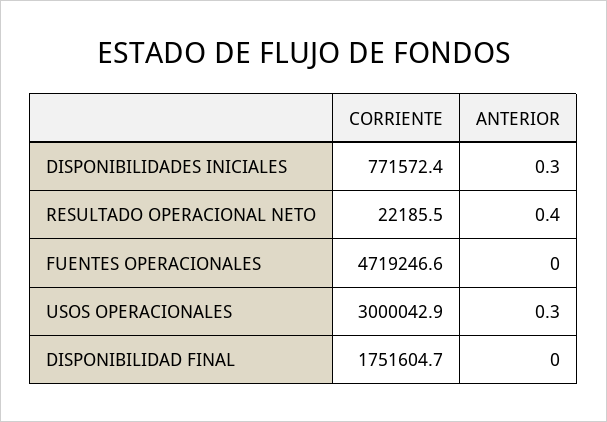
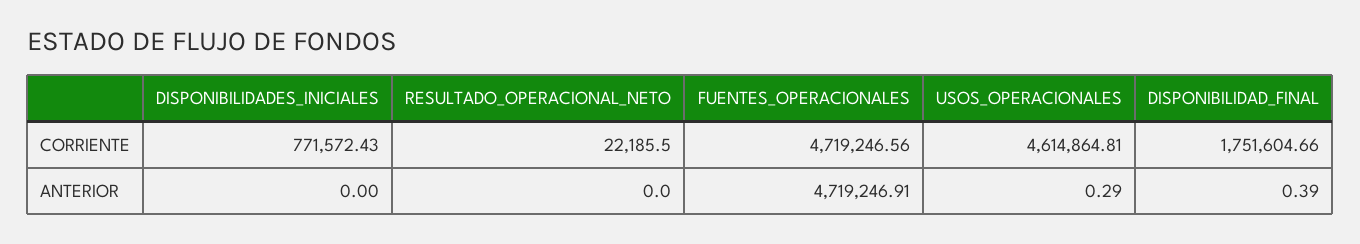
  {
    "CORRIENTE": {
      "DISPONIBILIDADES INICIALES": 771572.43,
      "RESULTADO OPERACIONAL NETO": 22185.5,
      "FUENTES OPERACIONALES": 4719246.56,
-     "USOS OPERACIONALES": 3000042.9,
+     "USOS OPERACIONALES": 4614864.81,
      "DISPONIBILIDAD FINAL": 1751604.66
    },
    "ANTERIOR": {
-     "DISPONIBILIDADES INICIALES": 0.3,
+     "DISPONIBILIDADES INICIALES": 0,
-     "RESULTADO OPERACIONAL NETO": 0.4,
+     "RESULTADO OPERACIONAL NETO": 0,
-     "FUENTES OPERACIONALES": 0,
+     "FUENTES OPERACIONALES": 4719246.91,
      "USOS OPERACIONALES": 0.29,
-     "DISPONIBILIDAD FINAL": 0
+     "DISPONIBILIDAD FINAL": 0.39
    }
  }

